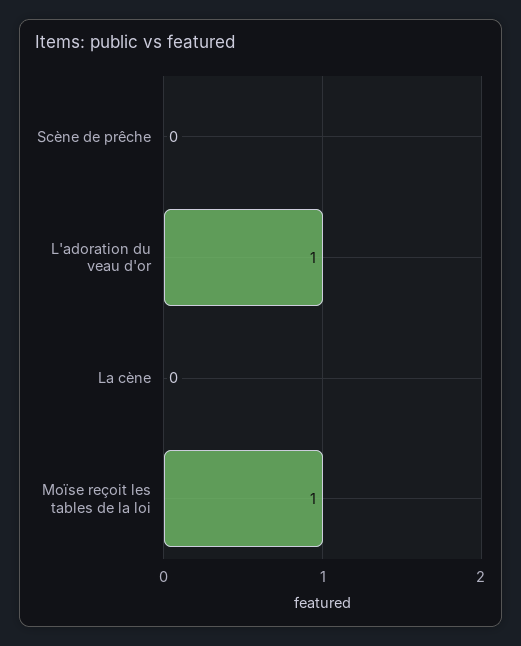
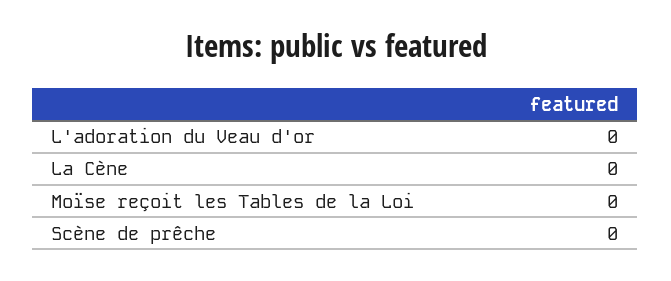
  {
    "Scène de prêche": 0,
-   "L'adoration du veau d'or": 1,
+   "L'adoration du veau d'or": 0,
    "La cène": 0,
-   "Moïse reçoit les tables de la loi": 1
+   "Moïse reçoit les tables de la loi": 0
  }

